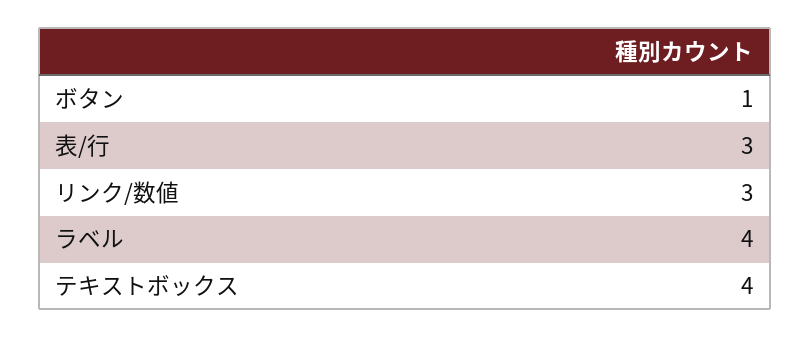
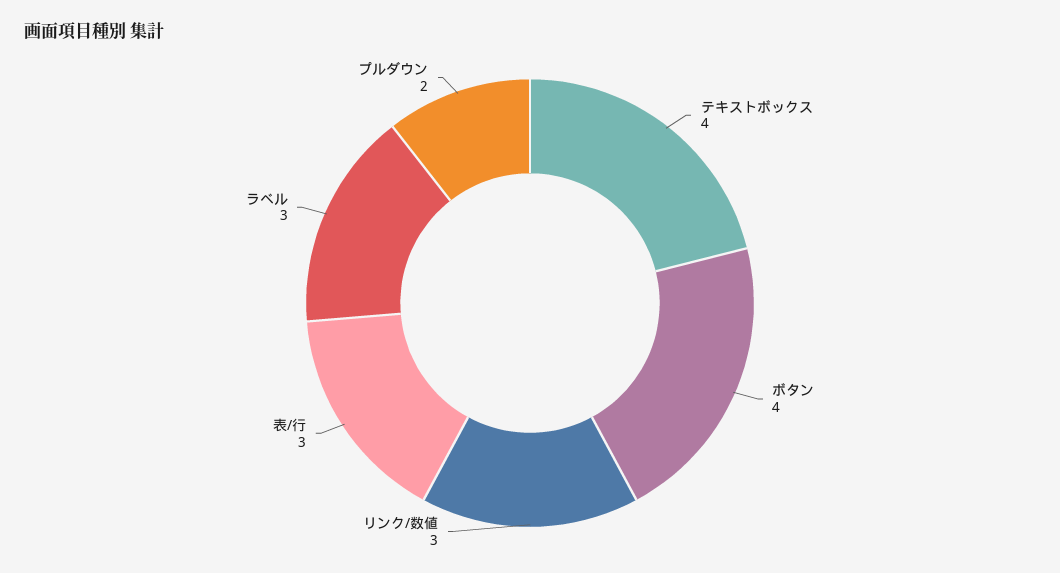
  {
-   "ボタン": 1,
+   "ボタン": 4,
    "表/行": 3,
    "リンク/数値": 3,
-   "ラベル": 4,
+   "ラベル": 3,
-   "テキストボックス": 4
+   "テキストボックス": 4,
+   "プルダウン": 2
  }

